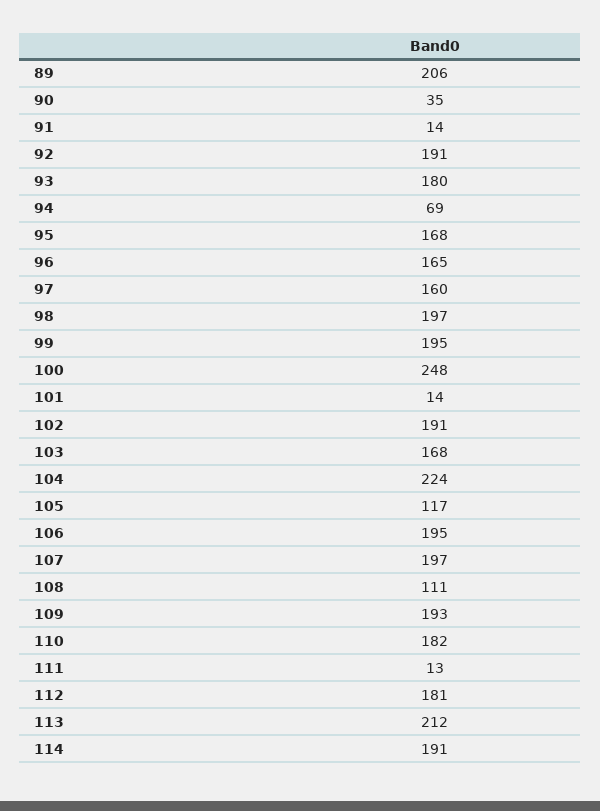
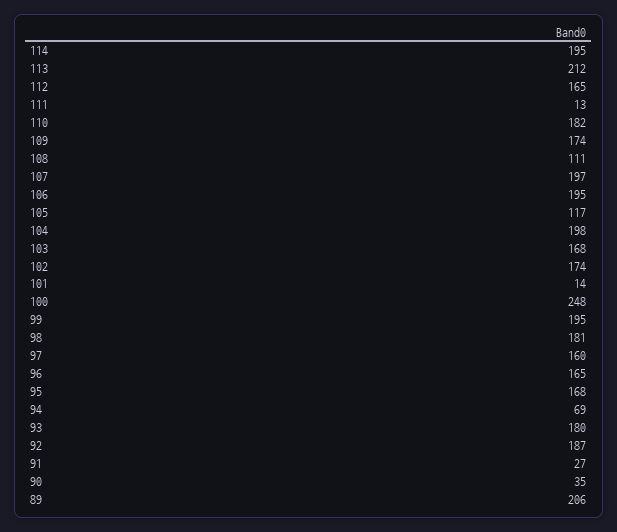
  {
    "89": 206,
    "90": 35,
-   "91": 14,
+   "91": 27,
-   "92": 191,
+   "92": 187,
    "93": 180,
    "94": 69,
    "95": 168,
    "96": 165,
    "97": 160,
-   "98": 197,
+   "98": 181,
    "99": 195,
    "100": 248,
    "101": 14,
-   "102": 191,
+   "102": 174,
    "103": 168,
-   "104": 224,
+   "104": 198,
    "105": 117,
    "106": 195,
    "107": 197,
    "108": 111,
-   "109": 193,
+   "109": 174,
    "110": 182,
    "111": 13,
-   "112": 181,
+   "112": 165,
    "113": 212,
-   "114": 191
+   "114": 195
  }

